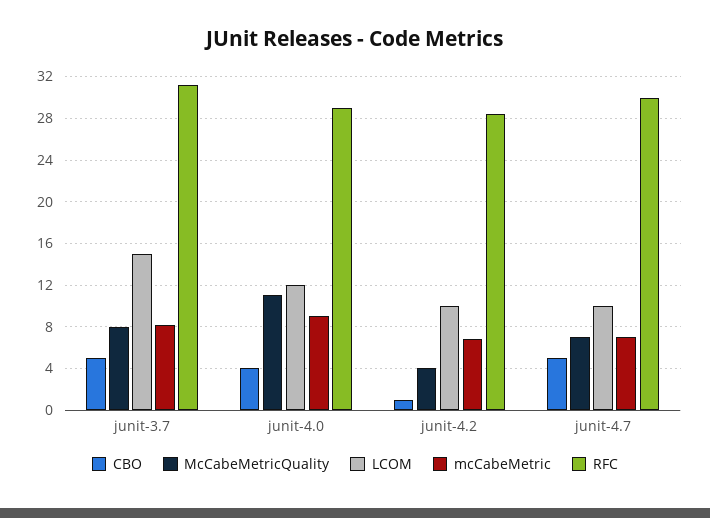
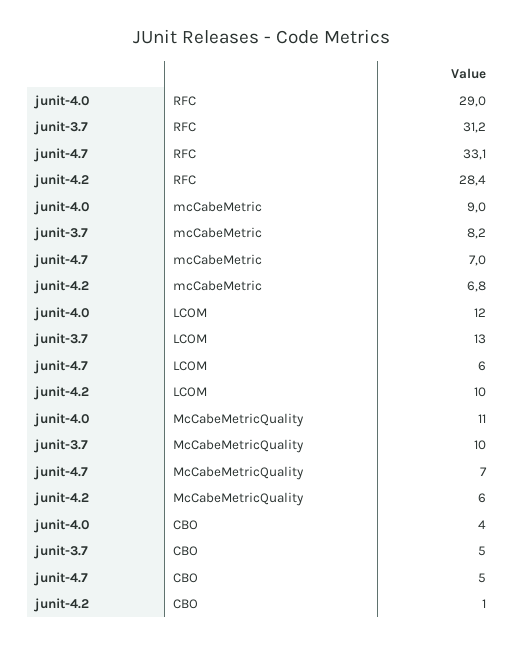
  {
    "CBO": {
      "junit-3.7": 5,
      "junit-4.0": 4,
      "junit-4.2": 1,
      "junit-4.7": 5
    },
    "McCabeMetricQuality": {
-     "junit-3.7": 8,
+     "junit-3.7": 10,
      "junit-4.0": 11,
-     "junit-4.2": 4,
+     "junit-4.2": 6,
      "junit-4.7": 7
    },
    "LCOM": {
-     "junit-3.7": 15,
+     "junit-3.7": 13,
      "junit-4.0": 12,
      "junit-4.2": 10,
-     "junit-4.7": 10
+     "junit-4.7": 6
    },
    "mcCabeMetric": {
      "junit-3.7": 8.2,
      "junit-4.0": 9,
      "junit-4.2": 6.8,
      "junit-4.7": 7
    },
    "RFC": {
      "junit-3.7": 31.2,
      "junit-4.0": 29,
      "junit-4.2": 28.4,
-     "junit-4.7": 30
+     "junit-4.7": 33.1
    }
  }

